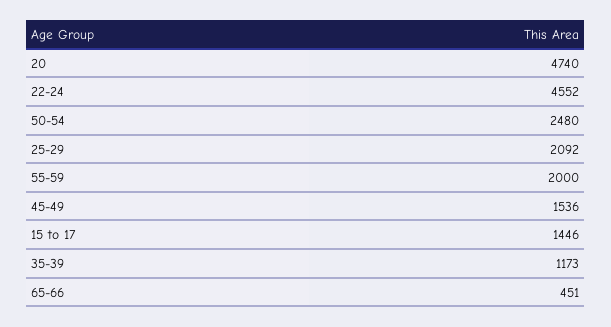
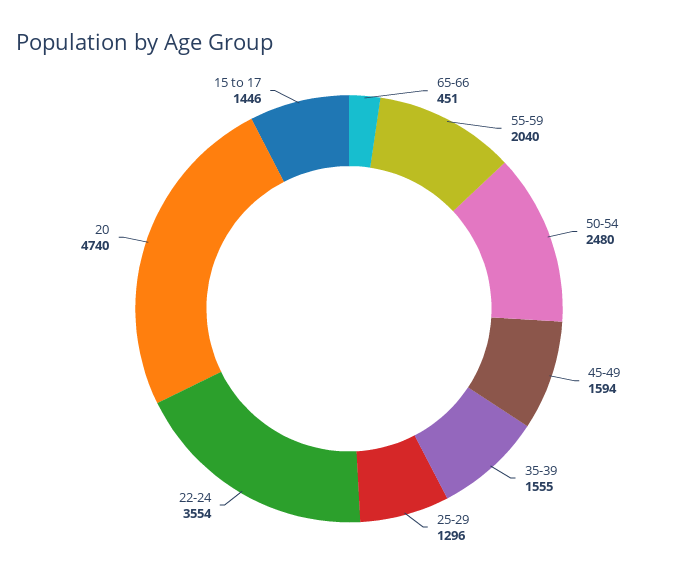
  {
    "20": 4740,
-   "22-24": 4552,
+   "22-24": 3554,
    "50-54": 2480,
-   "25-29": 2092,
+   "25-29": 1296,
-   "55-59": 2000,
+   "55-59": 2040,
-   "45-49": 1536,
+   "45-49": 1594,
    "15 to 17": 1446,
-   "35-39": 1173,
+   "35-39": 1555,
    "65-66": 451
  }

